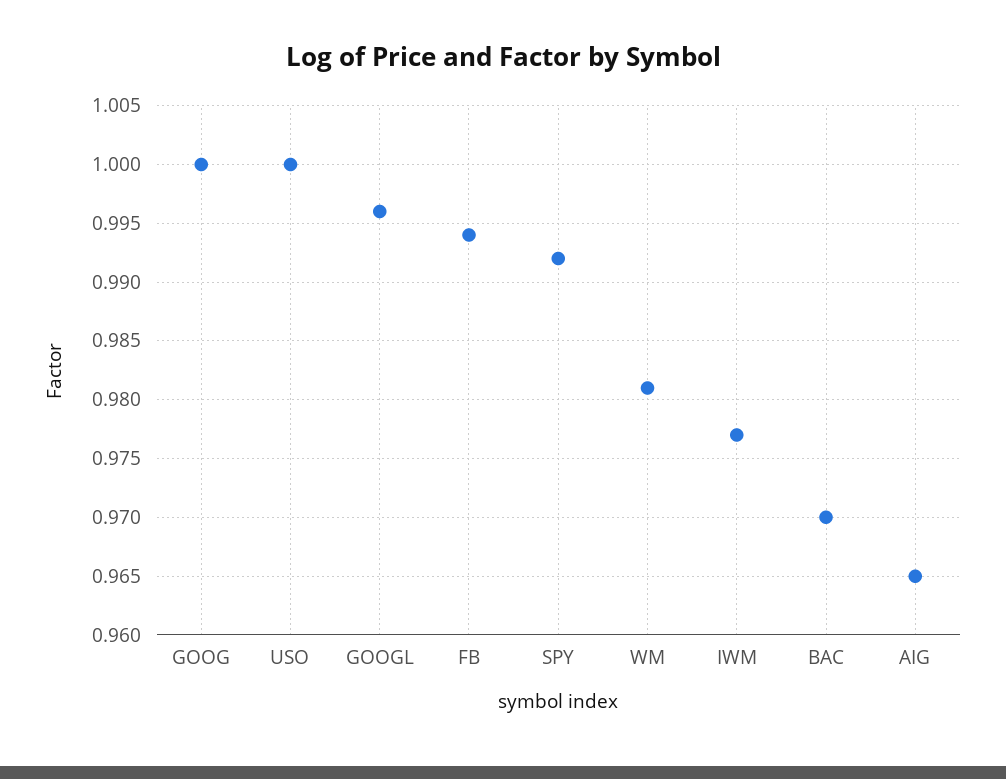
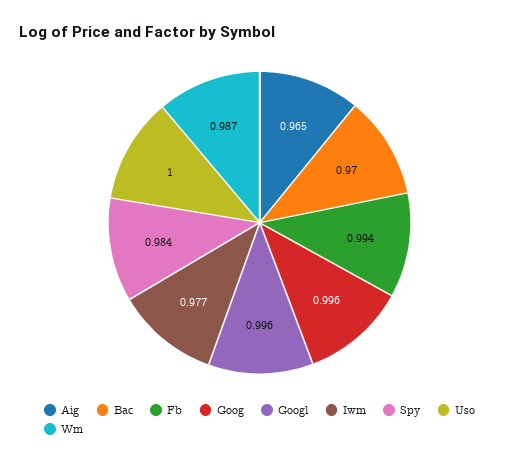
  {
-   "GOOG": 1,
+   "GOOG": 0.996,
    "USO": 1,
    "GOOGL": 0.996,
    "FB": 0.994,
-   "SPY": 0.992,
+   "SPY": 0.984,
-   "WM": 0.981,
+   "WM": 0.987,
    "IWM": 0.977,
    "BAC": 0.97,
    "AIG": 0.965
  }

